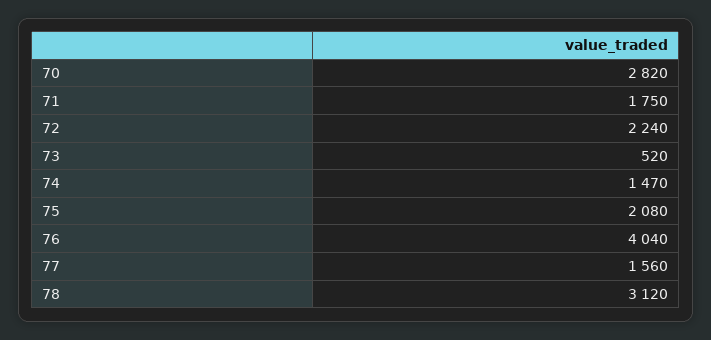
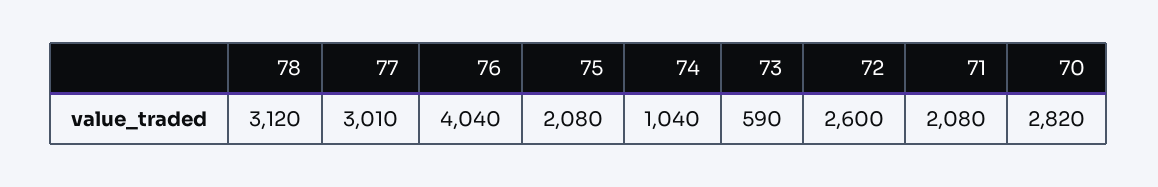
  {
    "70": 2820,
-   "71": 1750,
+   "71": 2080,
-   "72": 2240,
+   "72": 2600,
-   "73": 520,
+   "73": 590,
-   "74": 1470,
+   "74": 1040,
    "75": 2080,
    "76": 4040,
-   "77": 1560,
+   "77": 3010,
    "78": 3120
  }

